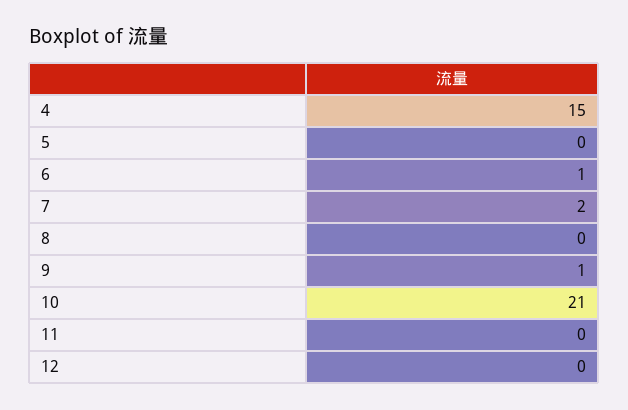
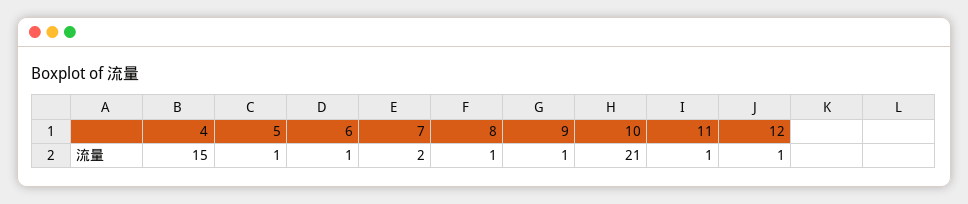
  {
    "4": 15,
-   "5": 0,
+   "5": 1,
    "6": 1,
    "7": 2,
-   "8": 0,
+   "8": 1,
    "9": 1,
    "10": 21,
-   "11": 0,
+   "11": 1,
-   "12": 0
+   "12": 1
  }

